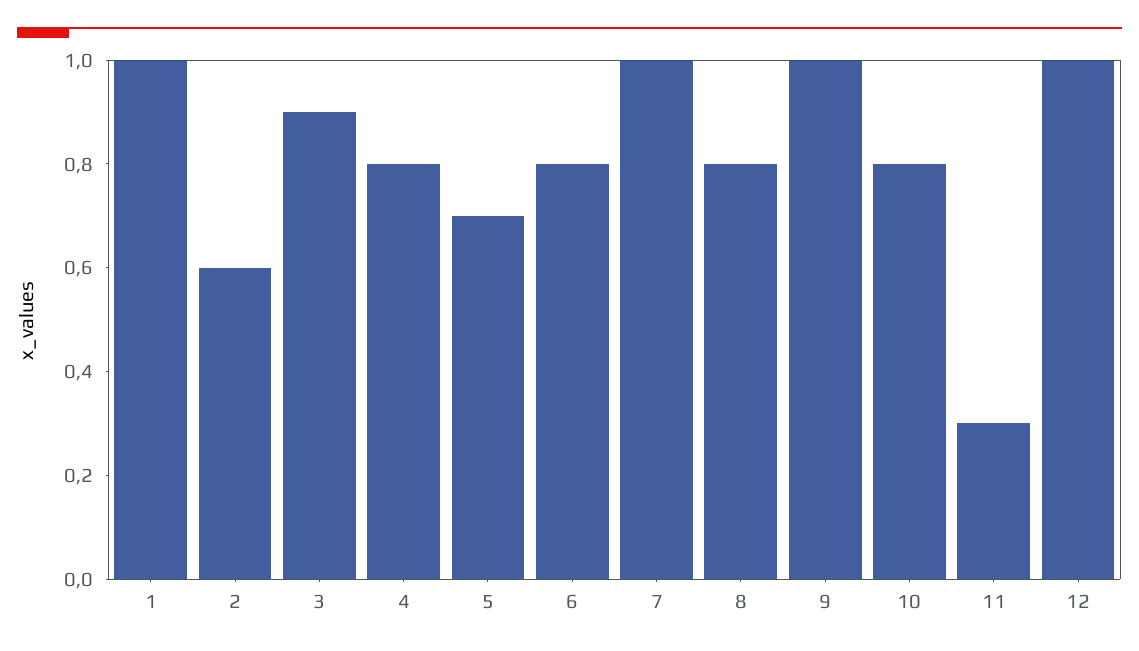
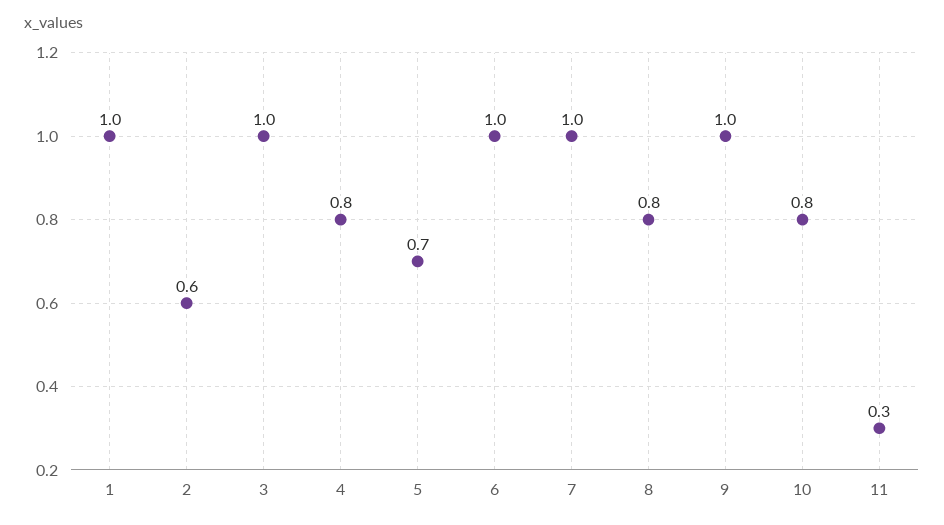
  {
    "1": 1,
    "2": 0.6,
-   "3": 0.9,
+   "3": 1,
    "4": 0.8,
    "5": 0.7,
-   "6": 0.8,
+   "6": 1,
    "7": 1,
    "8": 0.8,
    "9": 1,
    "10": 0.8,
-   "11": 0.3,
+   "11": 0.3
-   "12": 1
  }

